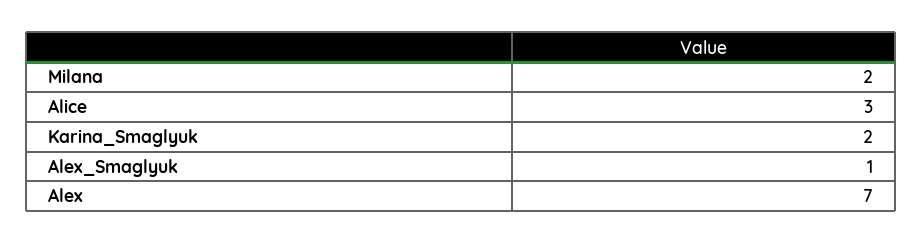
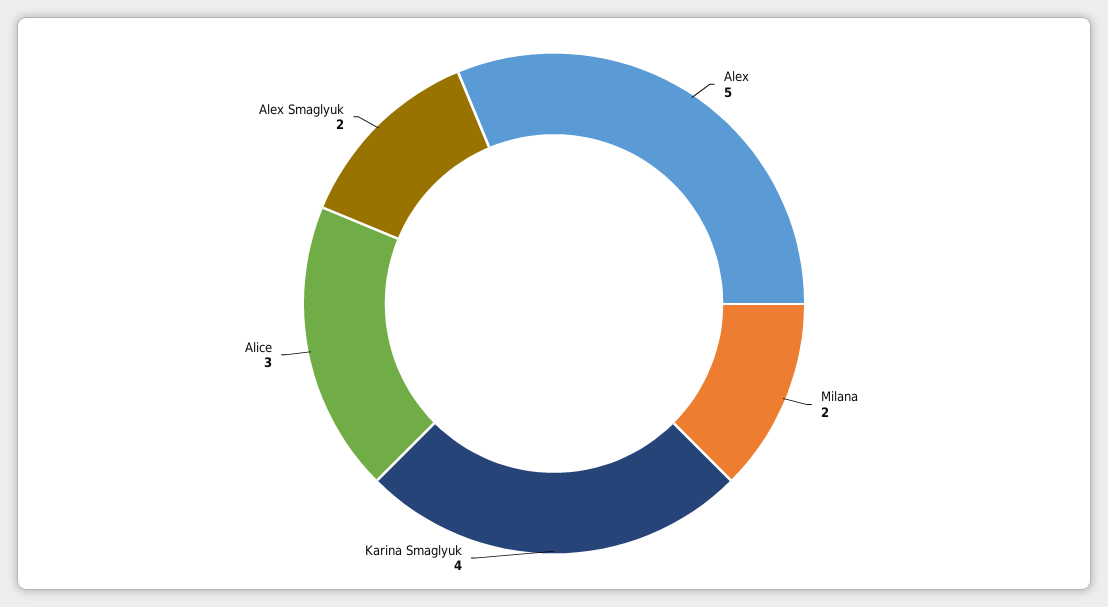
  {
    "Milana": 2,
    "Alice": 3,
-   "Karina_Smaglyuk": 2,
+   "Karina_Smaglyuk": 4,
-   "Alex_Smaglyuk": 1,
+   "Alex_Smaglyuk": 2,
-   "Alex": 7
+   "Alex": 5
  }

